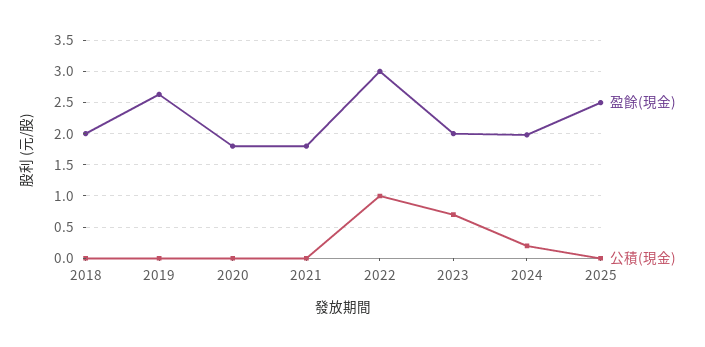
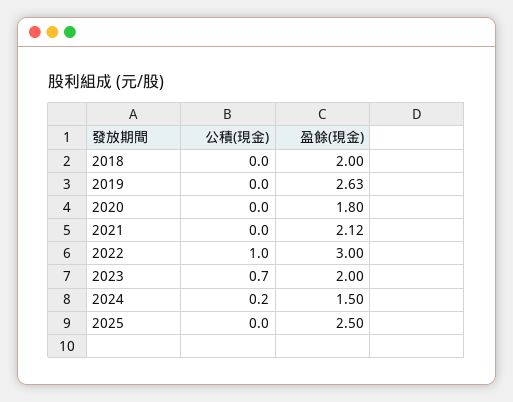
  {
    "盈餘(現金)": {
      "2018": 2,
      "2019": 2.63,
      "2020": 1.8,
-     "2021": 1.8,
+     "2021": 2.12,
      "2022": 3,
      "2023": 2,
-     "2024": 2,
+     "2024": 1.5,
      "2025": 2.5
    },
    "公積(現金)": {
      "2018": 0,
      "2019": 0,
      "2020": 0,
      "2021": 0,
      "2022": 1,
      "2023": 0.7,
      "2024": 0.2,
      "2025": 0
    }
  }

